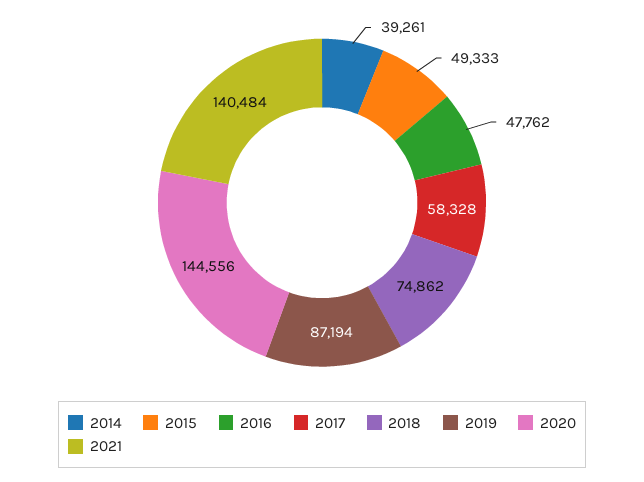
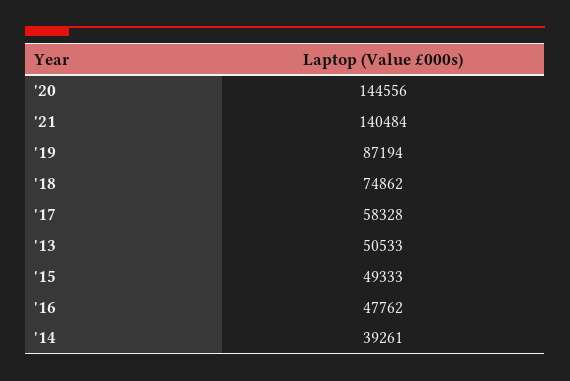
  {
    "2014": 39261,
    "2015": 49333,
    "2016": 47762,
    "2017": 58328,
    "2018": 74862,
    "2019": 87194,
    "2020": 144556,
-   "2021": 140484
+   "2021": 140484,
+   "'13": 50533
  }

